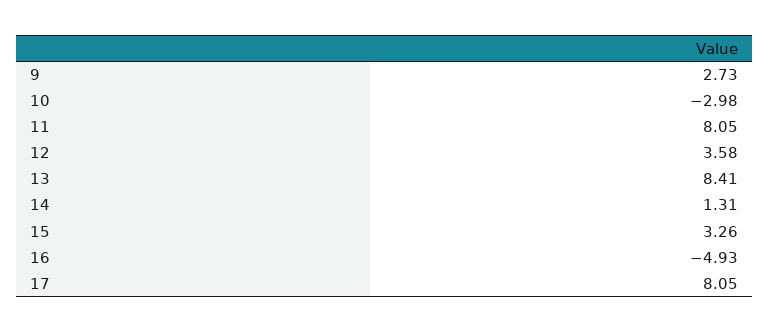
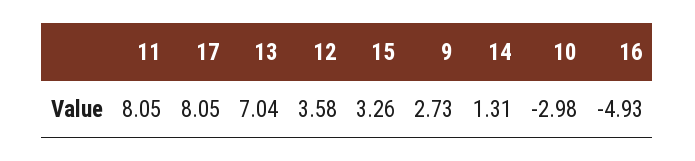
  {
    "9": 2.73,
    "10": -2.98,
    "11": 8.05,
    "12": 3.58,
-   "13": 8.41,
+   "13": 7.04,
    "14": 1.31,
    "15": 3.26,
    "16": -4.93,
    "17": 8.05
  }

